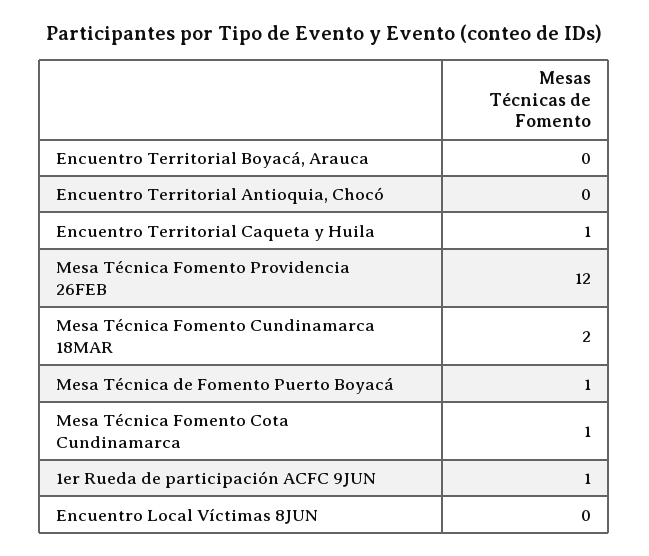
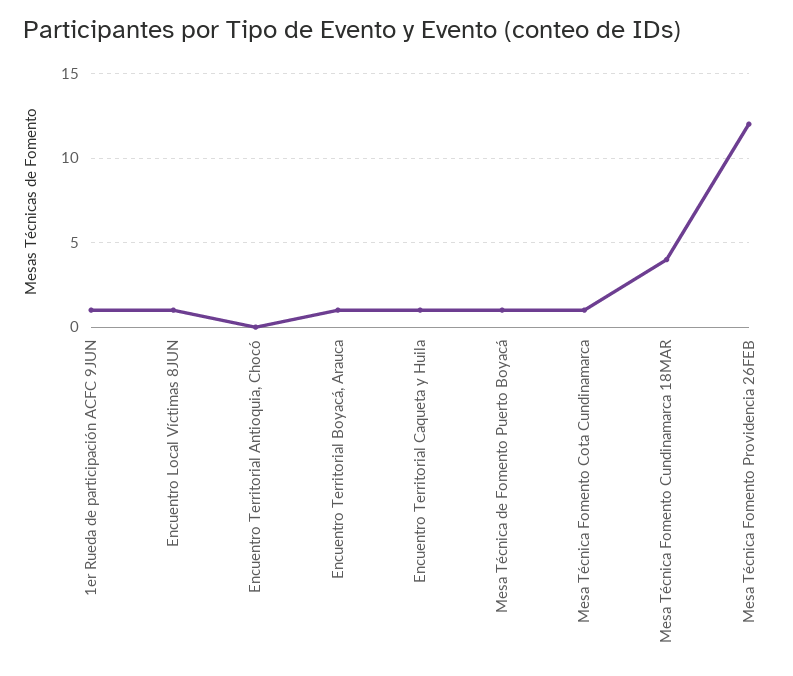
  {
-   "Encuentro Territorial Boyacá, Arauca": 0,
+   "Encuentro Territorial Boyacá, Arauca": 1,
    "Encuentro Territorial Antioquia, Chocó": 0,
    "Encuentro Territorial Caqueta y Huila": 1,
    "Mesa Técnica Fomento Providencia 26FEB": 12,
-   "Mesa Técnica Fomento Cundinamarca 18MAR": 2,
+   "Mesa Técnica Fomento Cundinamarca 18MAR": 4,
    "Mesa Técnica de Fomento Puerto Boyacá": 1,
    "Mesa Técnica Fomento Cota Cundinamarca": 1,
    "1er Rueda de participación ACFC 9JUN": 1,
-   "Encuentro Local Víctimas 8JUN": 0
+   "Encuentro Local Víctimas 8JUN": 1
  }

